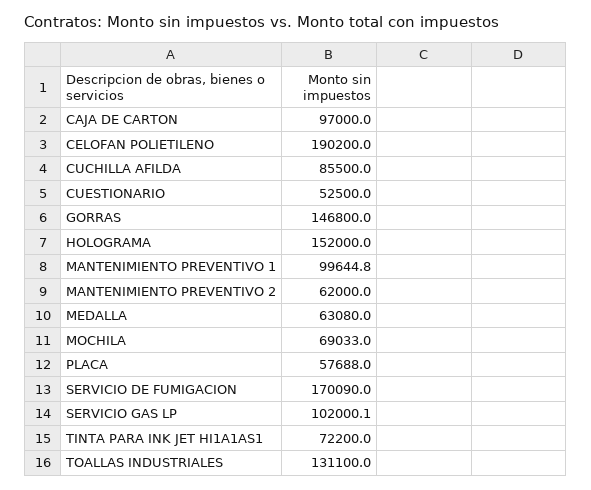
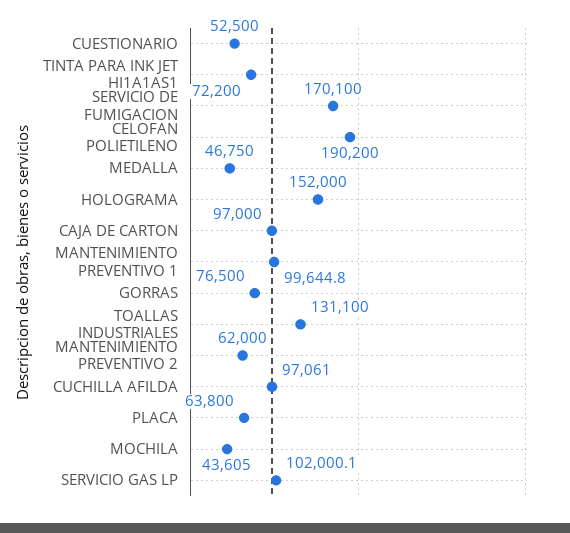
  {
    "CAJA DE CARTON": 97000,
    "CELOFAN POLIETILENO": 190200,
-   "CUCHILLA AFILDA": 85500,
+   "CUCHILLA AFILDA": 97061,
    "CUESTIONARIO": 52500,
-   "GORRAS": 146800,
+   "GORRAS": 76500,
    "HOLOGRAMA": 152000,
    "MANTENIMIENTO PREVENTIVO 1": 99644.8,
    "MANTENIMIENTO PREVENTIVO 2": 62000,
-   "MEDALLA": 63080,
+   "MEDALLA": 46750,
-   "MOCHILA": 69033,
+   "MOCHILA": 43605,
-   "PLACA": 57688,
+   "PLACA": 63800,
-   "SERVICIO DE FUMIGACION": 170090,
+   "SERVICIO DE FUMIGACION": 170100,
    "SERVICIO GAS LP": 102000.1,
    "TINTA PARA INK JET HI1A1AS1": 72200,
    "TOALLAS INDUSTRIALES": 131100
  }

